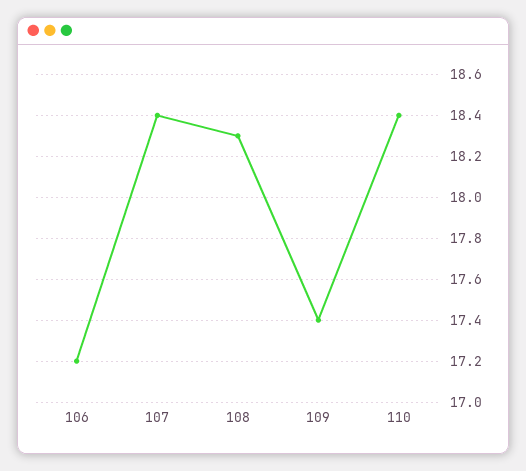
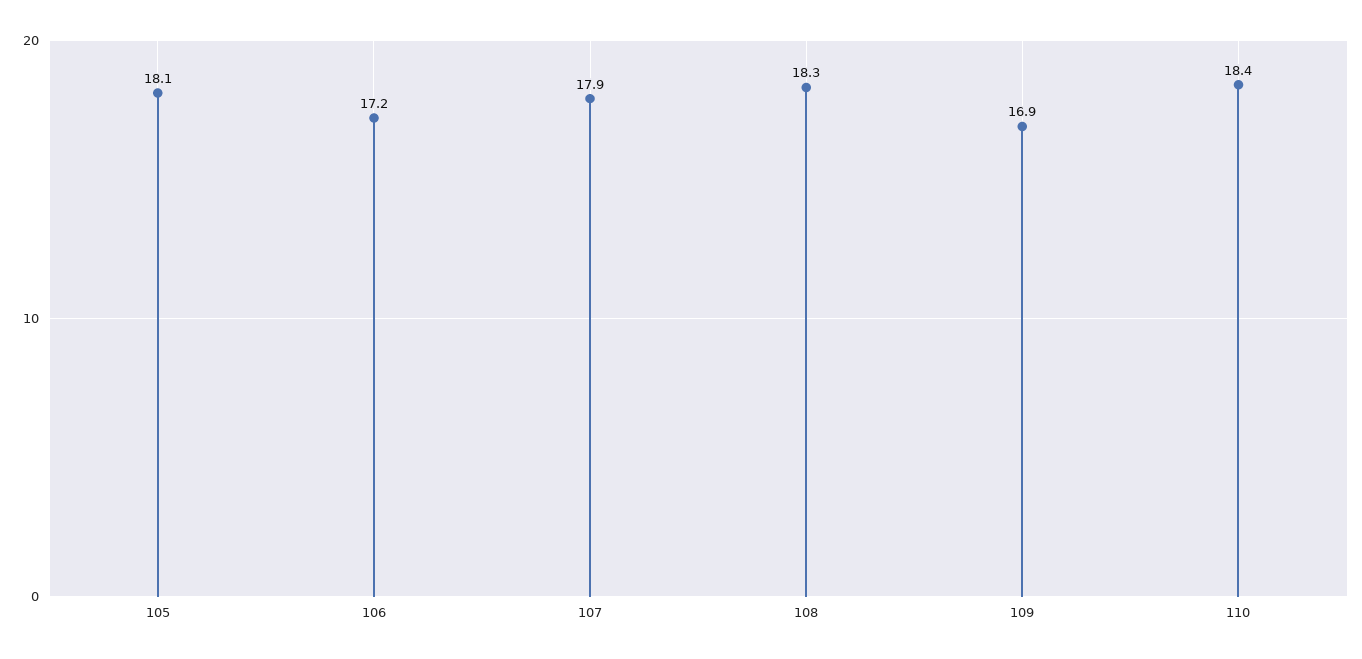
  {
    "106": 17.2,
-   "107": 18.4,
+   "107": 17.9,
    "108": 18.3,
-   "109": 17.4,
+   "109": 16.9,
-   "110": 18.4
+   "110": 18.4,
+   "105": 18.1
  }

